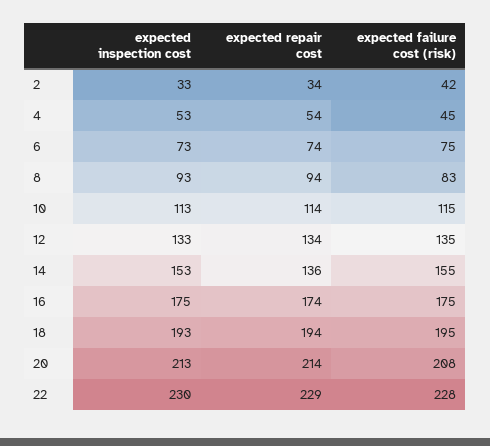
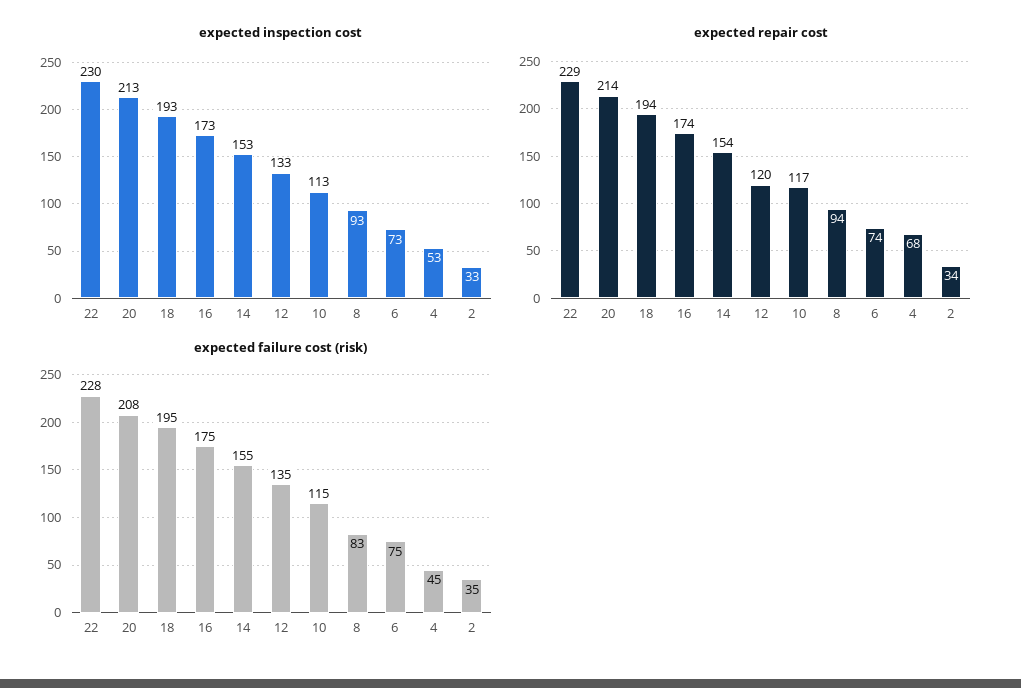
  {
    "expected inspection cost": {
      "2": 33,
      "4": 53,
      "6": 73,
      "8": 93,
      "10": 113,
      "12": 133,
      "14": 153,
-     "16": 175,
+     "16": 173,
      "18": 193,
      "20": 213,
      "22": 230
    },
    "expected repair cost": {
      "2": 34,
-     "4": 54,
+     "4": 68,
      "6": 74,
      "8": 94,
-     "10": 114,
+     "10": 117,
-     "12": 134,
+     "12": 120,
-     "14": 136,
+     "14": 154,
      "16": 174,
      "18": 194,
      "20": 214,
      "22": 229
    },
    "expected failure cost (risk)": {
-     "2": 42,
+     "2": 35,
      "4": 45,
      "6": 75,
      "8": 83,
      "10": 115,
      "12": 135,
      "14": 155,
      "16": 175,
      "18": 195,
      "20": 208,
      "22": 228
    }
  }

